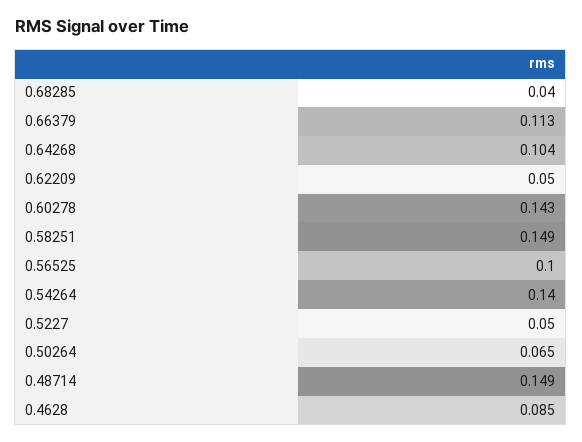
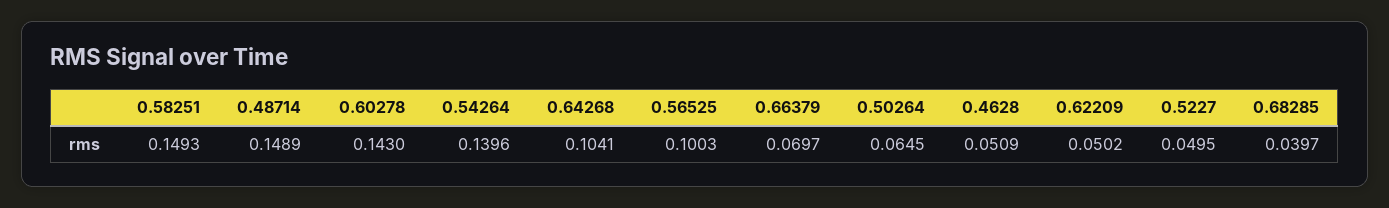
  {
    "0.68285": 0.0397,
-   "0.66379": 0.113,
+   "0.66379": 0.0697,
    "0.64268": 0.1041,
    "0.62209": 0.0502,
    "0.60278": 0.143,
    "0.58251": 0.1493,
    "0.56525": 0.1003,
    "0.54264": 0.1396,
    "0.5227": 0.0495,
    "0.50264": 0.0645,
    "0.48714": 0.1489,
-   "0.4628": 0.085
+   "0.4628": 0.0509
  }

